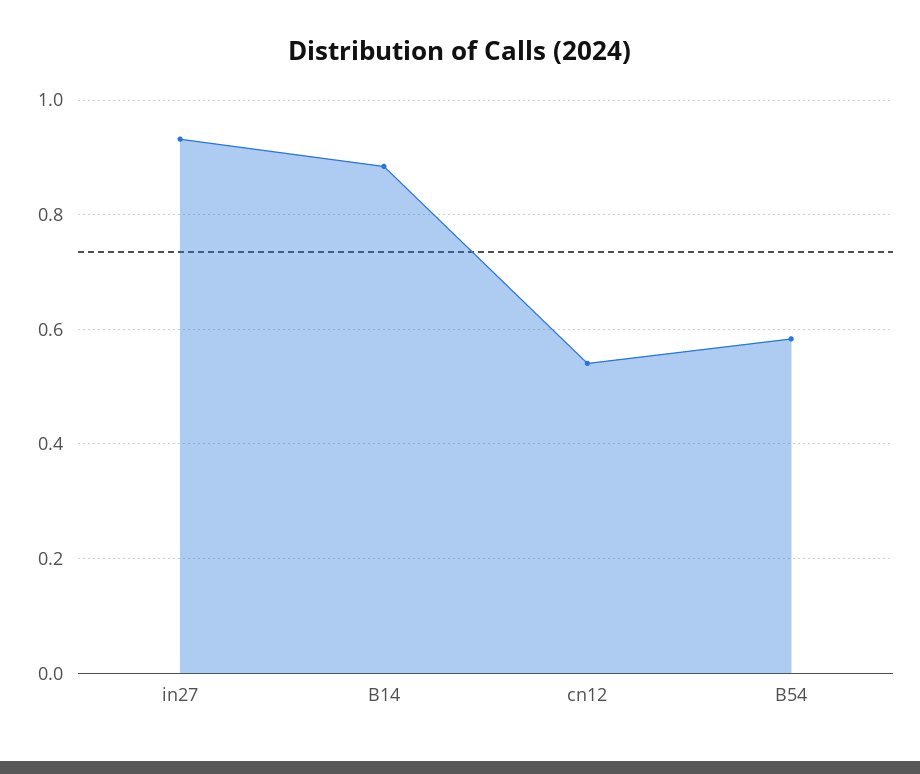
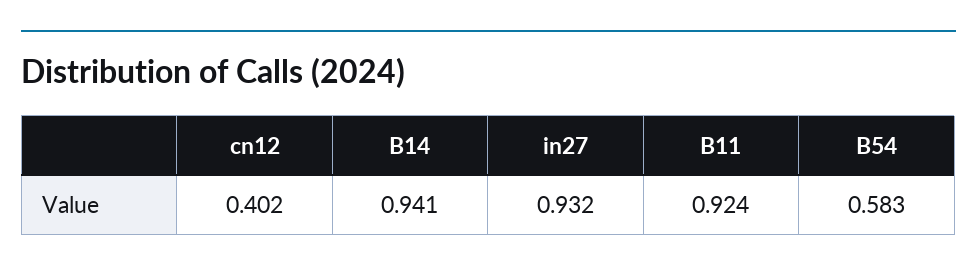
  {
    "in27": 0.932,
-   "B14": 0.88,
+   "B14": 0.941,
-   "cn12": 0.54,
+   "cn12": 0.402,
-   "B54": 0.583
+   "B54": 0.583,
+   "B11": 0.924
  }

